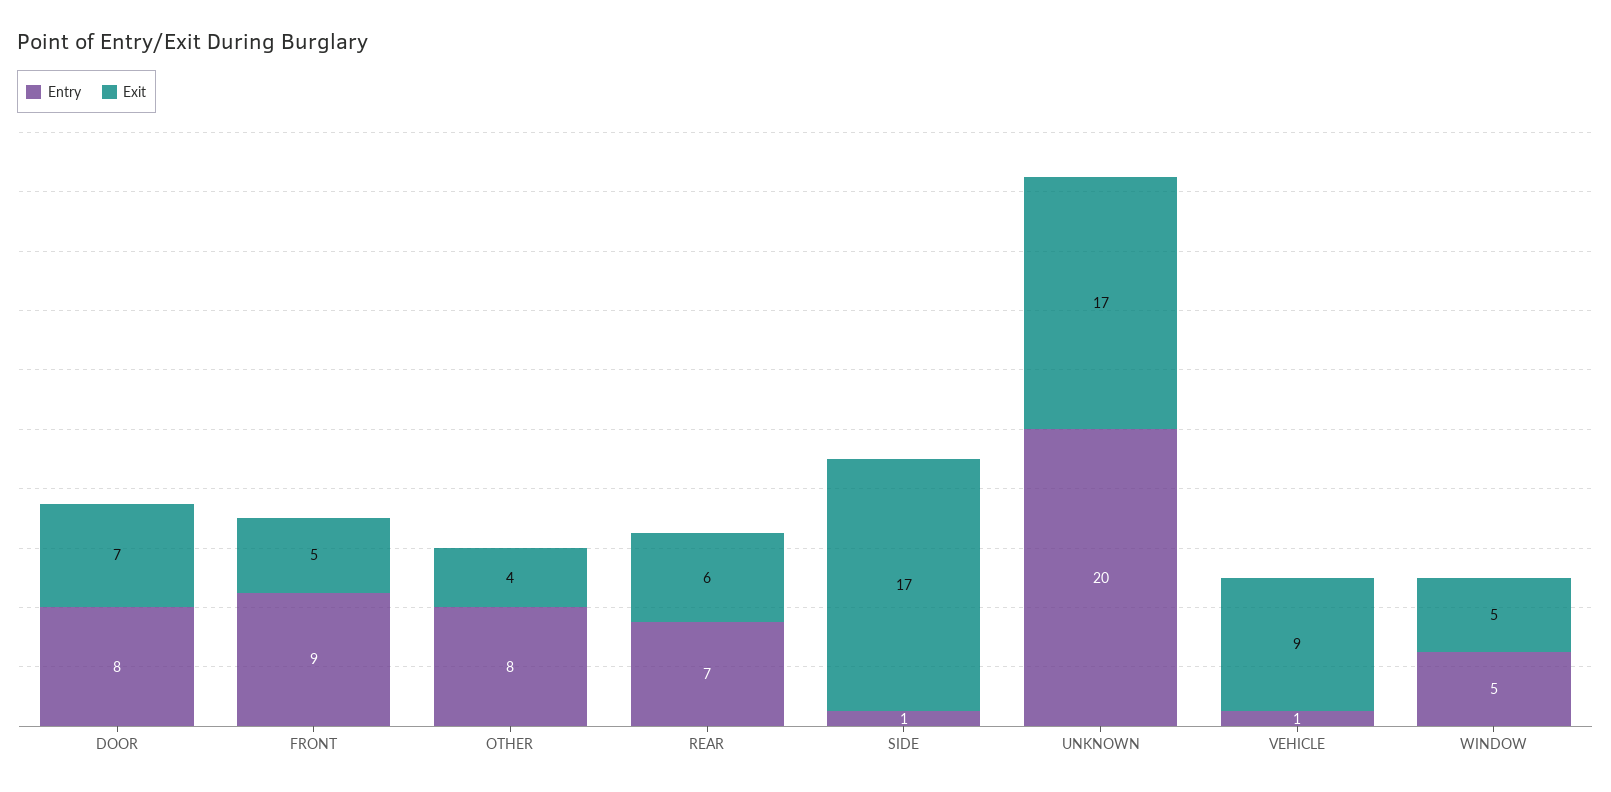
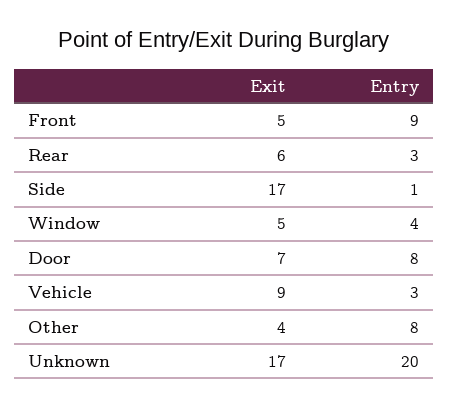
  {
    "Entry": {
      "DOOR": 8,
      "FRONT": 9,
      "OTHER": 8,
-     "REAR": 7,
+     "REAR": 3,
      "SIDE": 1,
      "UNKNOWN": 20,
-     "VEHICLE": 1,
+     "VEHICLE": 3,
-     "WINDOW": 5
+     "WINDOW": 4
    },
    "Exit": {
      "DOOR": 7,
      "FRONT": 5,
      "OTHER": 4,
      "REAR": 6,
      "SIDE": 17,
      "UNKNOWN": 17,
      "VEHICLE": 9,
      "WINDOW": 5
    }
  }

